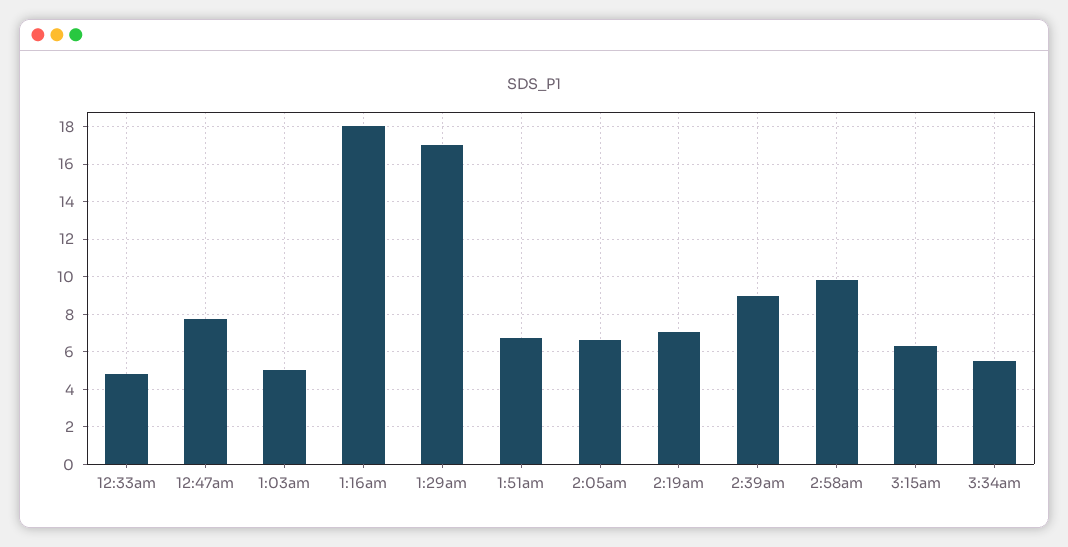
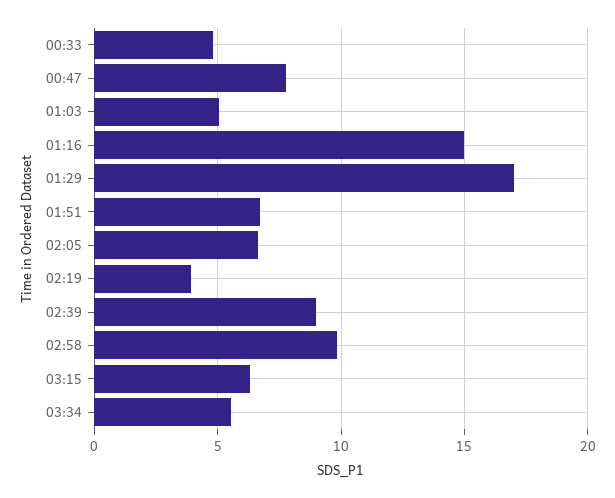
  {
    "12:33am": 5,
    "12:47am": 8,
    "1:03am": 5,
-   "1:16am": 18,
+   "1:16am": 15,
    "1:29am": 17,
    "1:51am": 6.5,
    "2:05am": 6.5,
-   "2:19am": 7,
+   "2:19am": 4,
    "2:39am": 9,
    "2:58am": 10,
    "3:15am": 6.5,
    "3:34am": 5.5
  }

